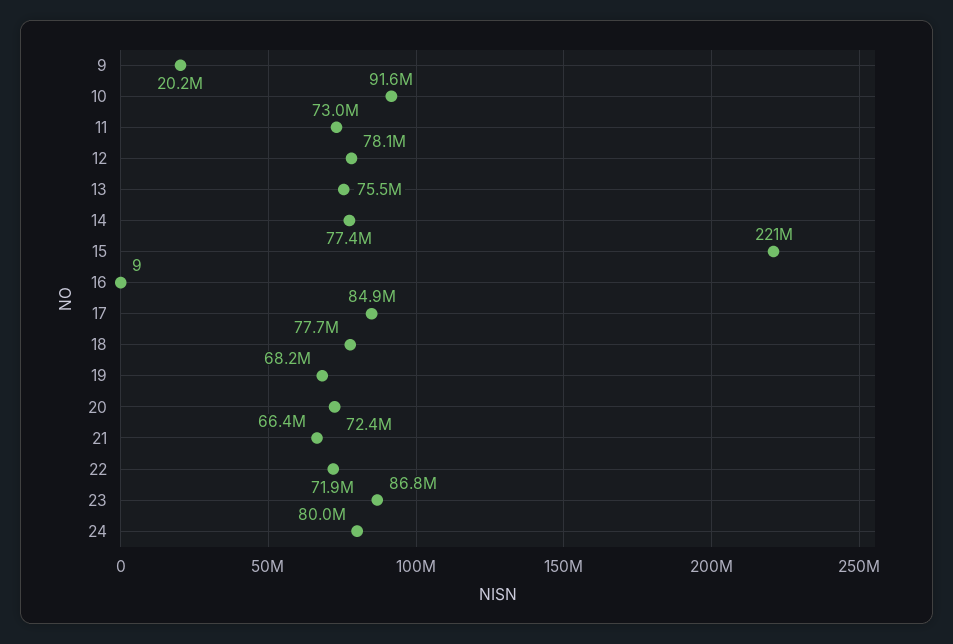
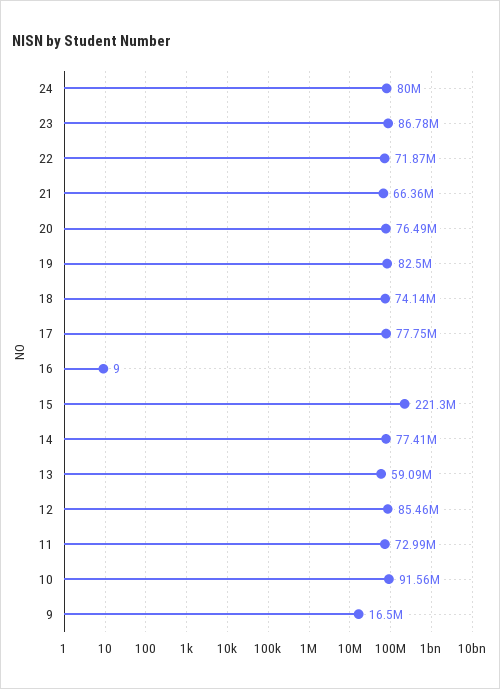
  {
-   "9": 20200000,
+   "9": 16500000,
    "10": 91560000,
    "11": 72990000,
-   "12": 78100000,
+   "12": 85460000,
-   "13": 75500000,
+   "13": 59090000,
    "14": 77410000,
    "15": 221300000,
    "16": 9,
-   "17": 84900000,
+   "17": 77750000,
-   "18": 77700000,
+   "18": 74140000,
-   "19": 68200000,
+   "19": 82500000,
-   "20": 72400000,
+   "20": 76490000,
    "21": 66360000,
    "22": 71870000,
    "23": 86780000,
    "24": 80000000
  }

